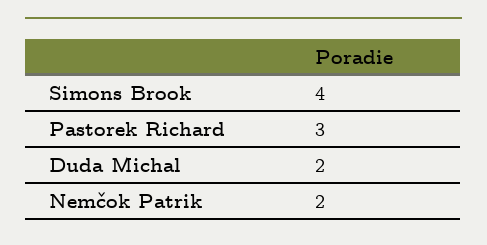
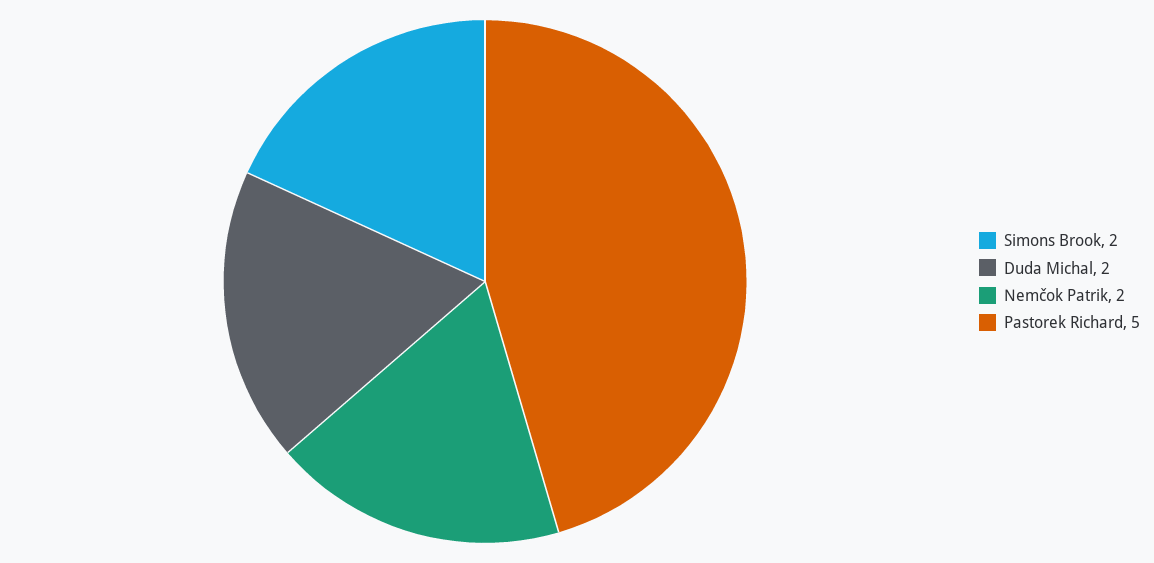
  {
-   "Simons Brook": 4,
+   "Simons Brook": 2,
-   "Pastorek Richard": 3,
+   "Pastorek Richard": 5,
    "Duda Michal": 2,
    "Nemčok Patrik": 2
  }

